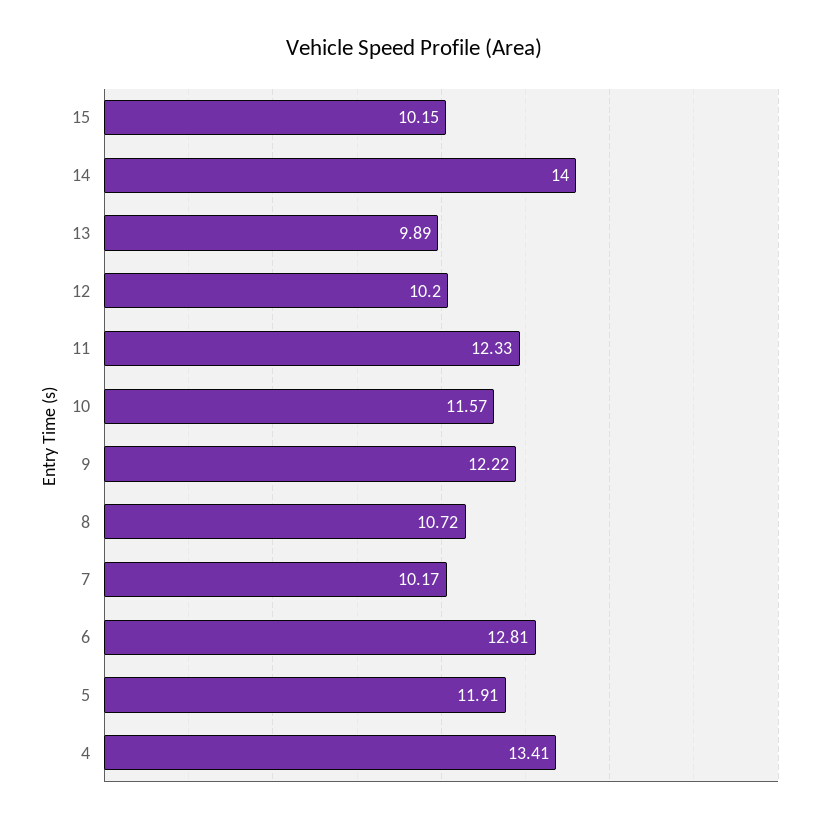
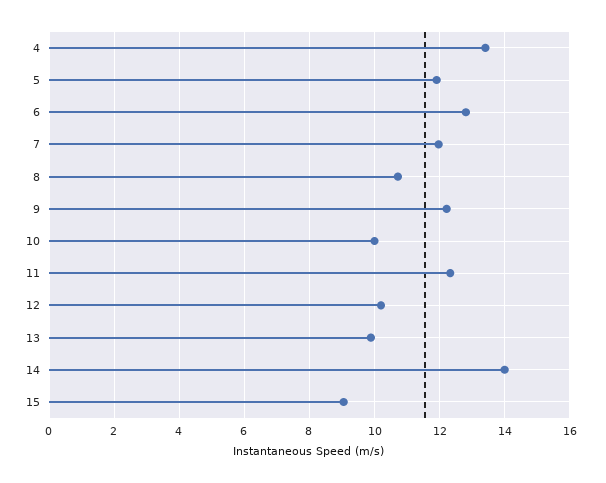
  {
-   "15": 10.15,
+   "15": 9,
    "14": 14,
    "13": 9.89,
    "12": 10.2,
    "11": 12.33,
-   "10": 11.57,
+   "10": 10,
    "9": 12.22,
    "8": 10.72,
-   "7": 10.17,
+   "7": 12,
    "6": 12.81,
    "5": 11.91,
    "4": 13.41
  }

